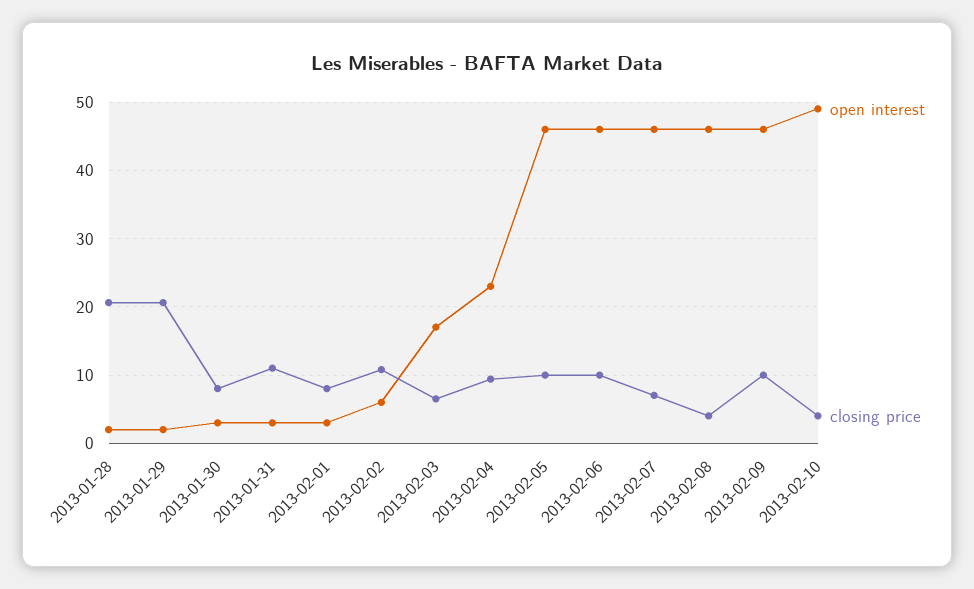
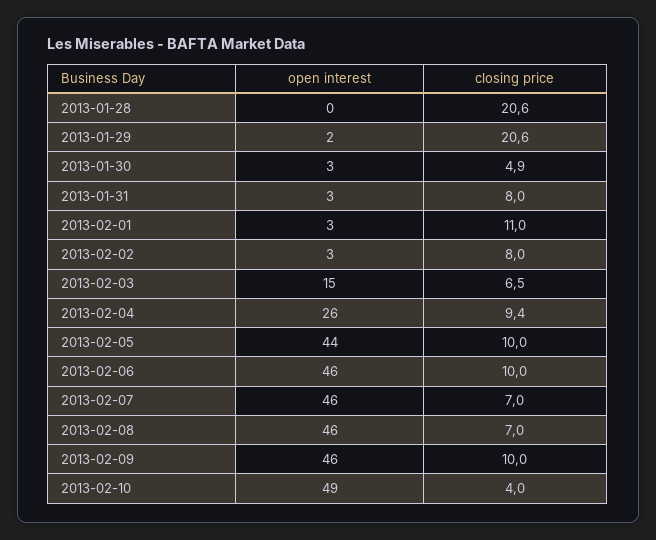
  {
    "open interest": {
-     "2013-01-28": 2,
+     "2013-01-28": 0,
      "2013-01-29": 2,
      "2013-01-30": 3,
      "2013-01-31": 3,
      "2013-02-01": 3,
-     "2013-02-02": 6,
+     "2013-02-02": 3,
-     "2013-02-03": 17,
+     "2013-02-03": 15,
-     "2013-02-04": 23,
+     "2013-02-04": 26,
-     "2013-02-05": 46,
+     "2013-02-05": 44,
      "2013-02-06": 46,
      "2013-02-07": 46,
      "2013-02-08": 46,
      "2013-02-09": 46,
      "2013-02-10": 49
    },
    "closing price": {
      "2013-01-28": 20.6,
      "2013-01-29": 20.6,
-     "2013-01-30": 8,
+     "2013-01-30": 4.9,
-     "2013-01-31": 11,
+     "2013-01-31": 8,
-     "2013-02-01": 8,
+     "2013-02-01": 11,
-     "2013-02-02": 11,
+     "2013-02-02": 8,
      "2013-02-03": 6.5,
      "2013-02-04": 9.4,
      "2013-02-05": 10,
      "2013-02-06": 10,
      "2013-02-07": 7,
-     "2013-02-08": 4,
+     "2013-02-08": 7,
      "2013-02-09": 10,
      "2013-02-10": 4
    }
  }

